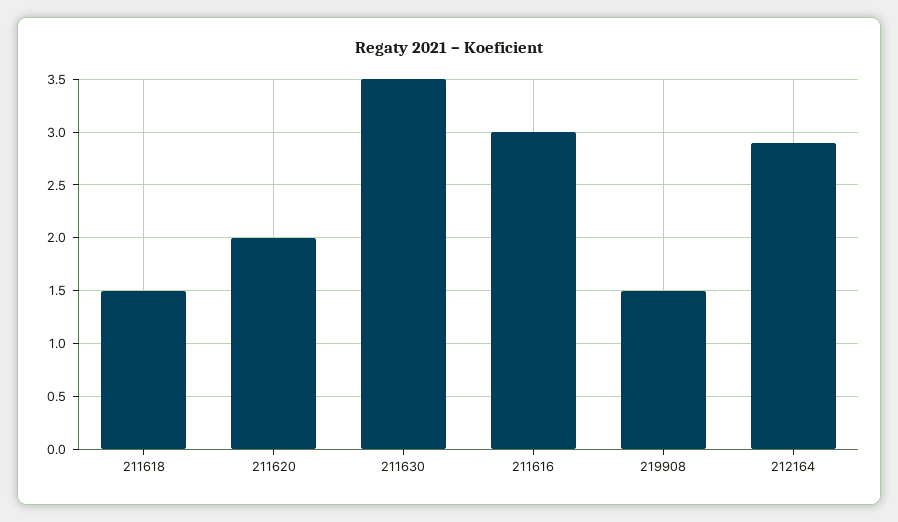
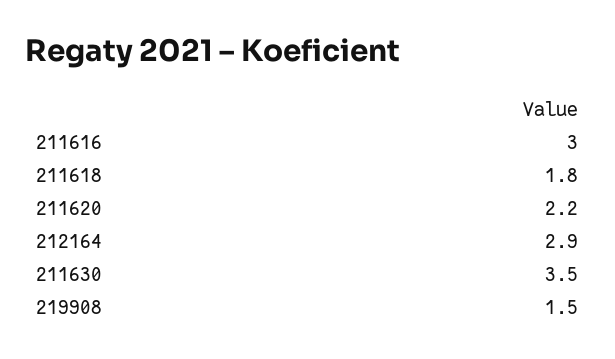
  {
-   "211618": 1.5,
+   "211618": 1.8,
-   "211620": 2,
+   "211620": 2.2,
    "211630": 3.5,
    "211616": 3,
    "219908": 1.5,
    "212164": 2.9
  }

